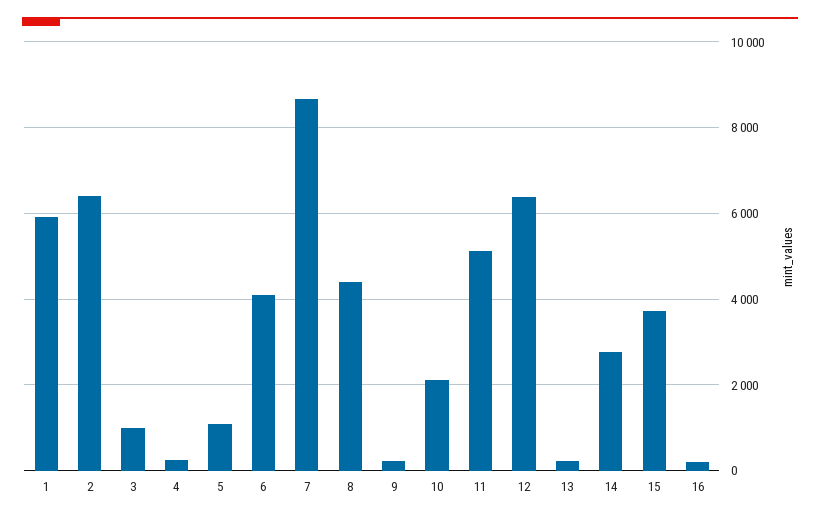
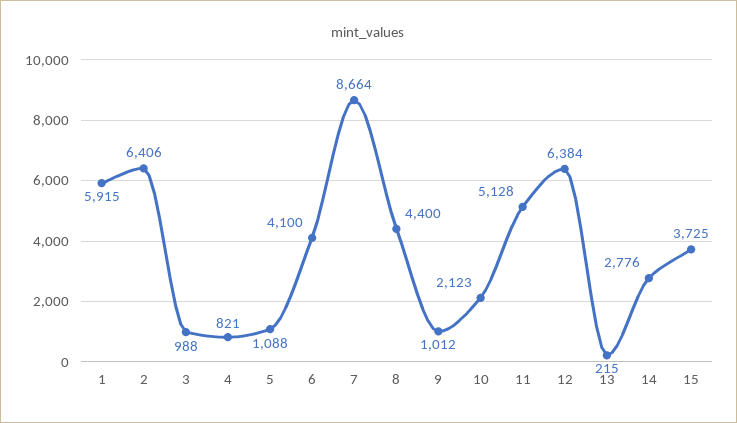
  {
    "1": 5915,
    "2": 6406,
    "3": 988,
-   "4": 200,
+   "4": 821,
    "5": 1088,
    "6": 4100,
    "7": 8664,
    "8": 4400,
-   "9": 200,
+   "9": 1012,
    "10": 2123,
    "11": 5128,
    "12": 6384,
    "13": 215,
    "14": 2776,
-   "15": 3725,
+   "15": 3725
-   "16": 200
  }

